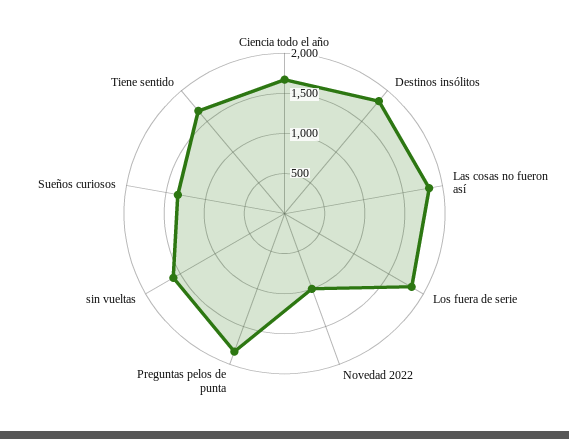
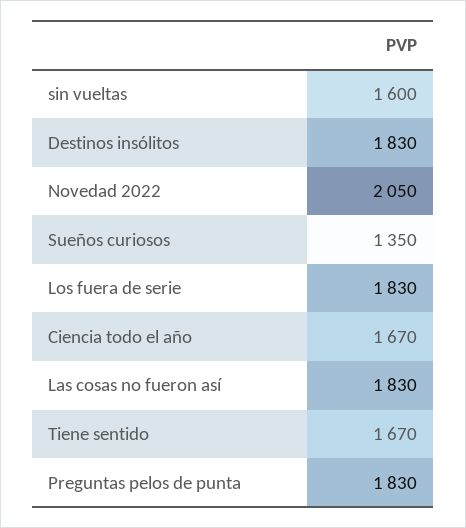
  {
    "Ciencia todo el año": 1670,
    "Destinos insólitos": 1830,
    "Las cosas no fueron así": 1830,
    "Los fuera de serie": 1830,
-   "Novedad 2022": 1000,
+   "Novedad 2022": 2050,
    "Preguntas pelos de punta": 1830,
    "sin vueltas": 1600,
    "Sueños curiosos": 1350,
    "Tiene sentido": 1670
  }

